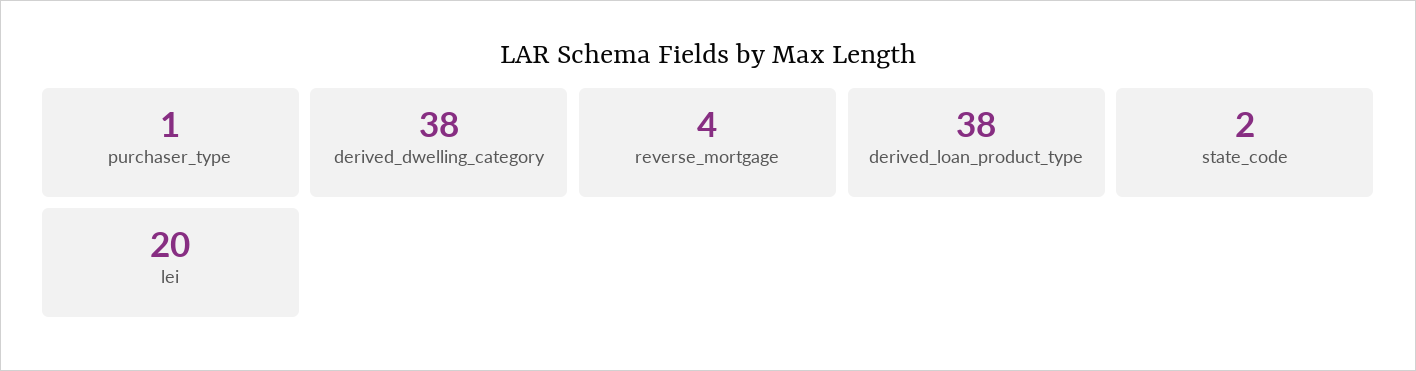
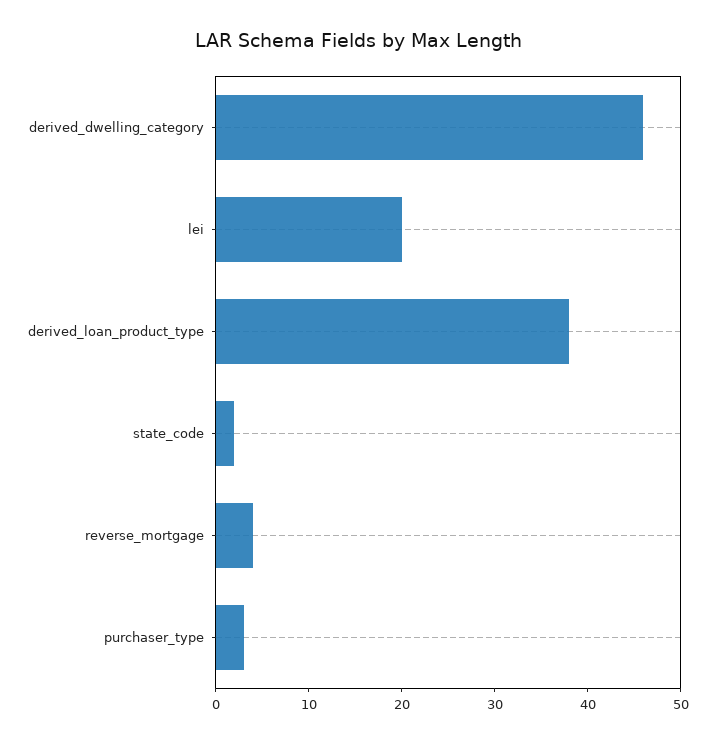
  {
-   "purchaser_type": 1,
+   "purchaser_type": 3,
-   "derived_dwelling_category": 38,
+   "derived_dwelling_category": 46,
    "reverse_mortgage": 4,
    "derived_loan_product_type": 38,
    "state_code": 2,
    "lei": 20
  }

